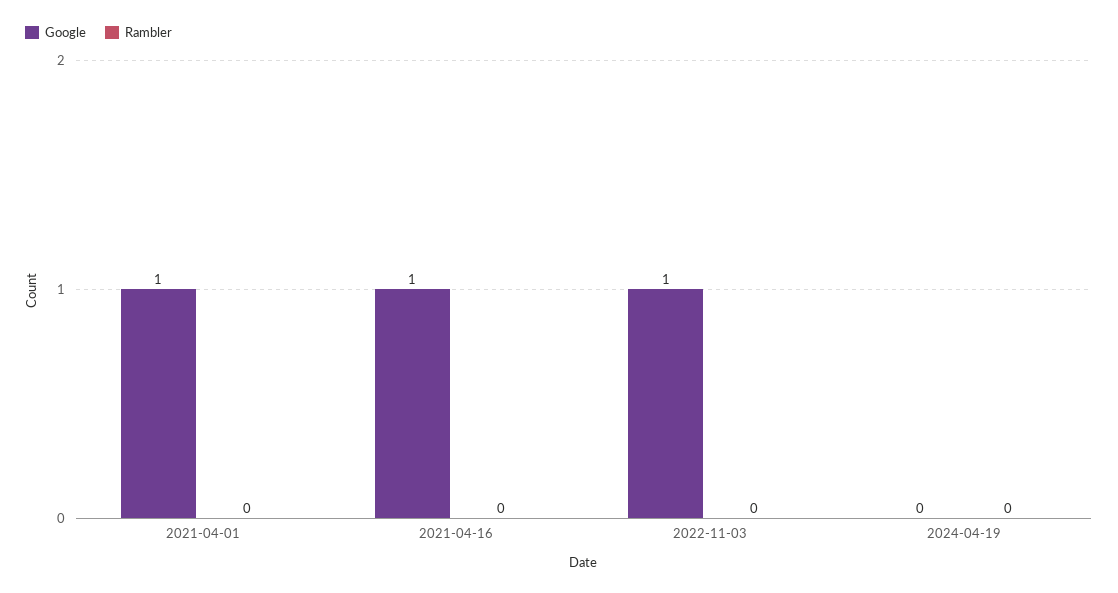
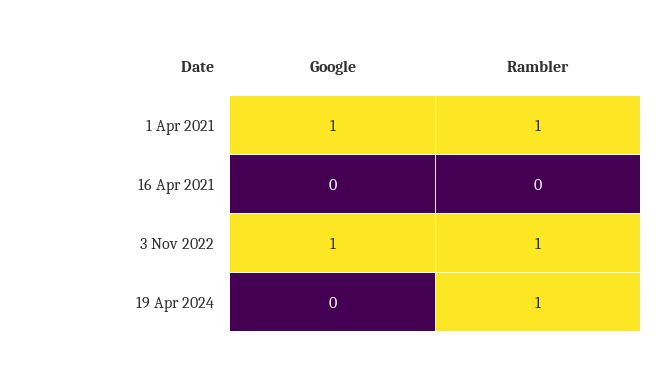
  {
    "Google": {
      "2021-04-01": 1,
-     "2021-04-16": 1,
+     "2021-04-16": 0,
      "2022-11-03": 1,
      "2024-04-19": 0
    },
    "Rambler": {
-     "2021-04-01": 0,
+     "2021-04-01": 1,
      "2021-04-16": 0,
-     "2022-11-03": 0,
+     "2022-11-03": 1,
-     "2024-04-19": 0
+     "2024-04-19": 1
    }
  }

